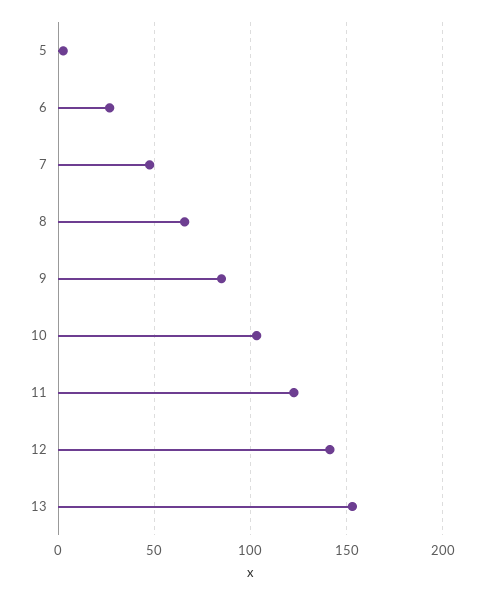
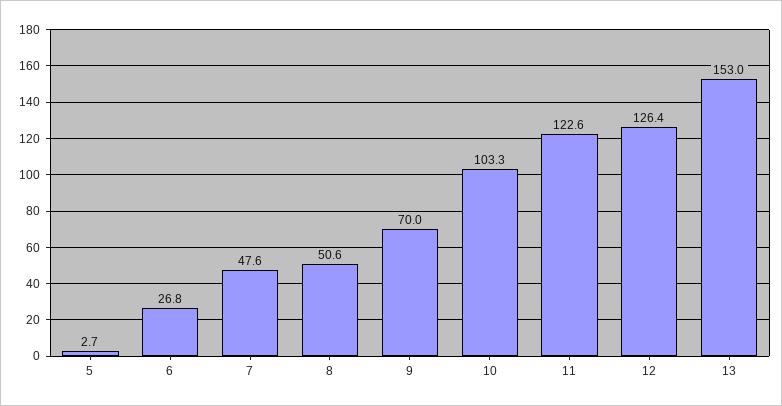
  {
    "5": 2.7,
    "6": 26.8,
    "7": 47.6,
-   "8": 65,
+   "8": 50.6,
-   "9": 85,
+   "9": 70,
    "10": 103.3,
    "11": 122.6,
-   "12": 140,
+   "12": 126.4,
    "13": 153
  }

